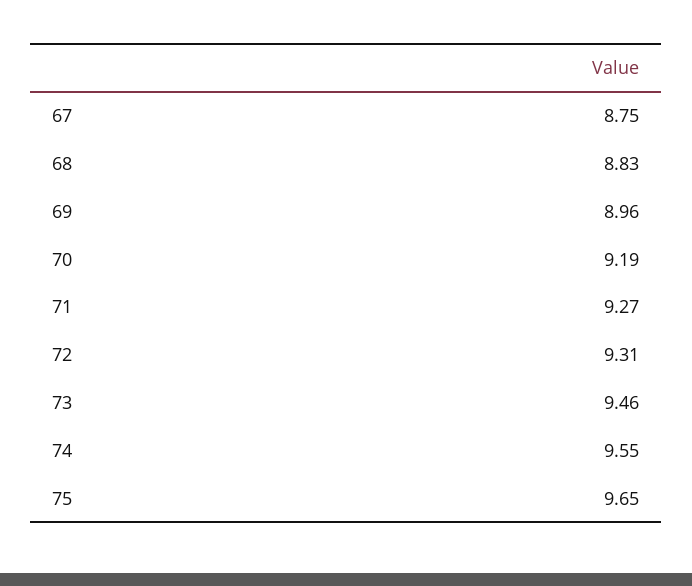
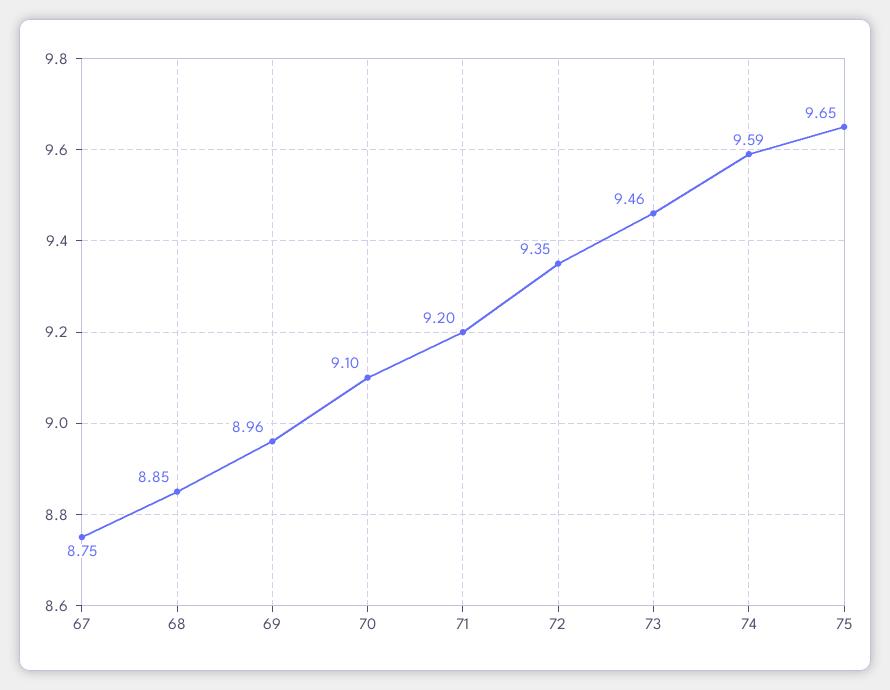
  {
    "67": 8.75,
-   "68": 8.83,
+   "68": 8.85,
    "69": 8.96,
-   "70": 9.19,
+   "70": 9.1,
-   "71": 9.27,
+   "71": 9.2,
-   "72": 9.31,
+   "72": 9.35,
    "73": 9.46,
-   "74": 9.55,
+   "74": 9.59,
    "75": 9.65
  }

